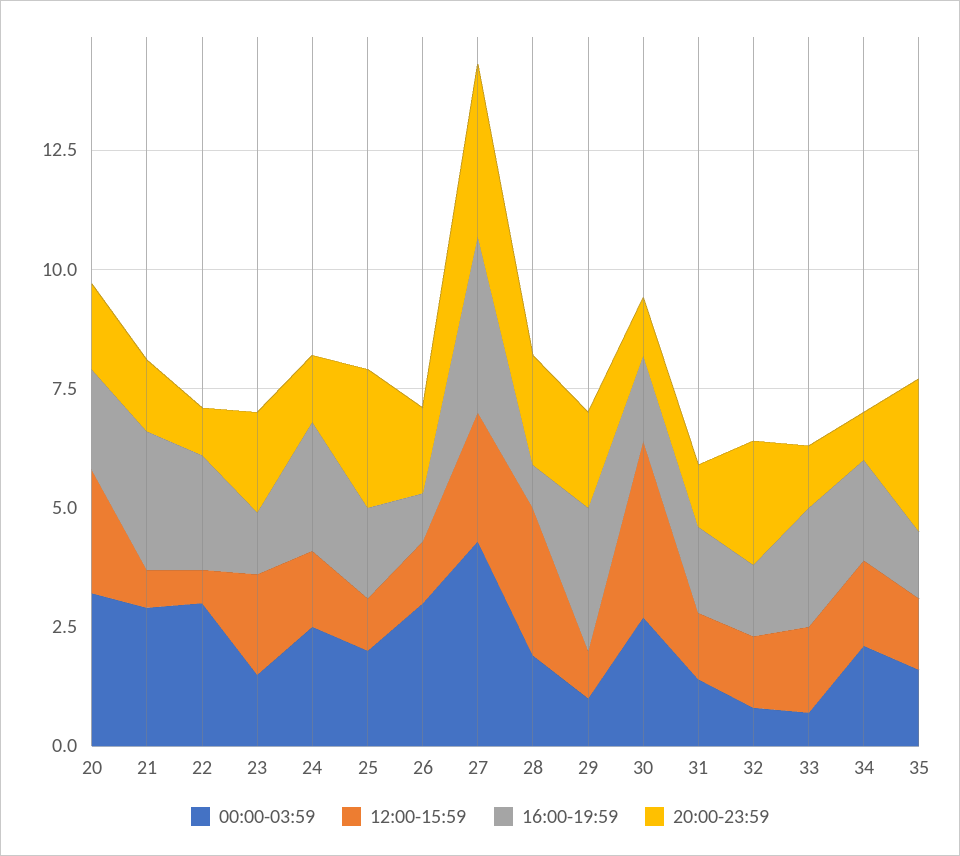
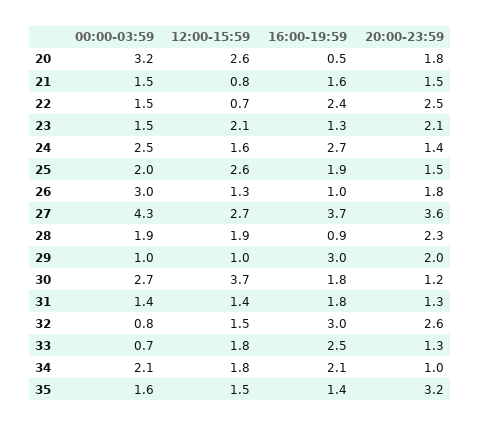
  {
    "00:00-03:59": {
      "20": 3.2,
-     "21": 3,
+     "21": 1.5,
-     "22": 3,
+     "22": 1.5,
      "23": 1.5,
      "24": 2.5,
      "25": 2,
      "26": 3,
      "27": 4.3,
      "28": 1.9,
      "29": 1,
      "30": 2.7,
      "31": 1.4,
      "32": 0.8,
      "33": 0.7,
      "34": 2.1,
      "35": 1.6
    },
    "12:00-15:59": {
      "20": 2.6,
      "21": 0.8,
      "22": 0.7,
      "23": 2.1,
      "24": 1.6,
-     "25": 1,
+     "25": 2.6,
      "26": 1.3,
      "27": 2.7,
-     "28": 3,
+     "28": 1.9,
      "29": 1,
      "30": 3.7,
      "31": 1.4,
      "32": 1.5,
      "33": 1.8,
      "34": 1.8,
      "35": 1.5
    },
    "16:00-19:59": {
-     "20": 2,
+     "20": 0.5,
-     "21": 3,
+     "21": 1.6,
      "22": 2.4,
      "23": 1.3,
      "24": 2.7,
      "25": 1.9,
      "26": 1,
      "27": 3.7,
      "28": 0.9,
      "29": 3,
      "30": 1.8,
      "31": 1.8,
-     "32": 1.5,
+     "32": 3,
      "33": 2.5,
      "34": 2.1,
      "35": 1.4
    },
    "20:00-23:59": {
      "20": 1.8,
      "21": 1.5,
-     "22": 1,
+     "22": 2.5,
      "23": 2.1,
      "24": 1.4,
-     "25": 3,
+     "25": 1.5,
      "26": 1.8,
      "27": 3.6,
      "28": 2.3,
      "29": 2,
      "30": 1.2,
      "31": 1.3,
      "32": 2.6,
      "33": 1.3,
      "34": 1,
      "35": 3.2
    }
  }

